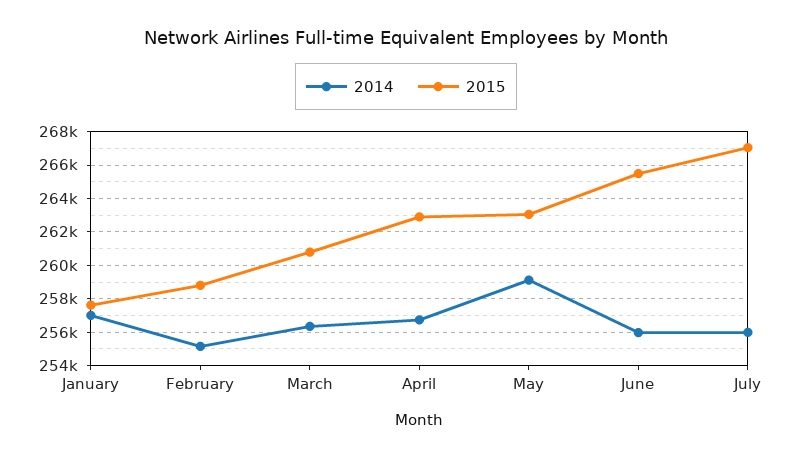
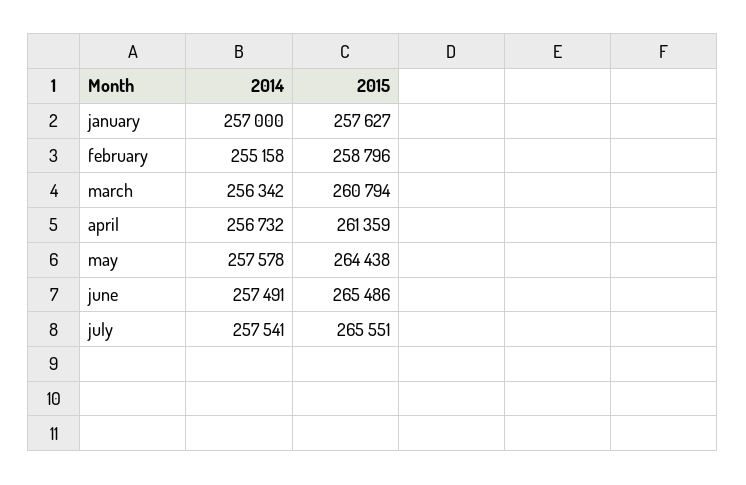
  {
    "2014": {
      "January": 257000,
      "February": 255158,
      "March": 256342,
      "April": 256732,
-     "May": 259000,
+     "May": 257578,
-     "June": 256000,
+     "June": 257491,
-     "July": 256000
+     "July": 257541
    },
    "2015": {
      "January": 257627,
      "February": 258796,
      "March": 260794,
-     "April": 263000,
+     "April": 261359,
-     "May": 263000,
+     "May": 264438,
      "June": 265486,
-     "July": 267000
+     "July": 265551
    }
  }

